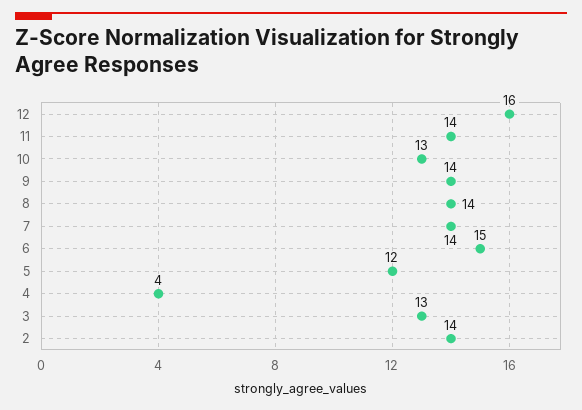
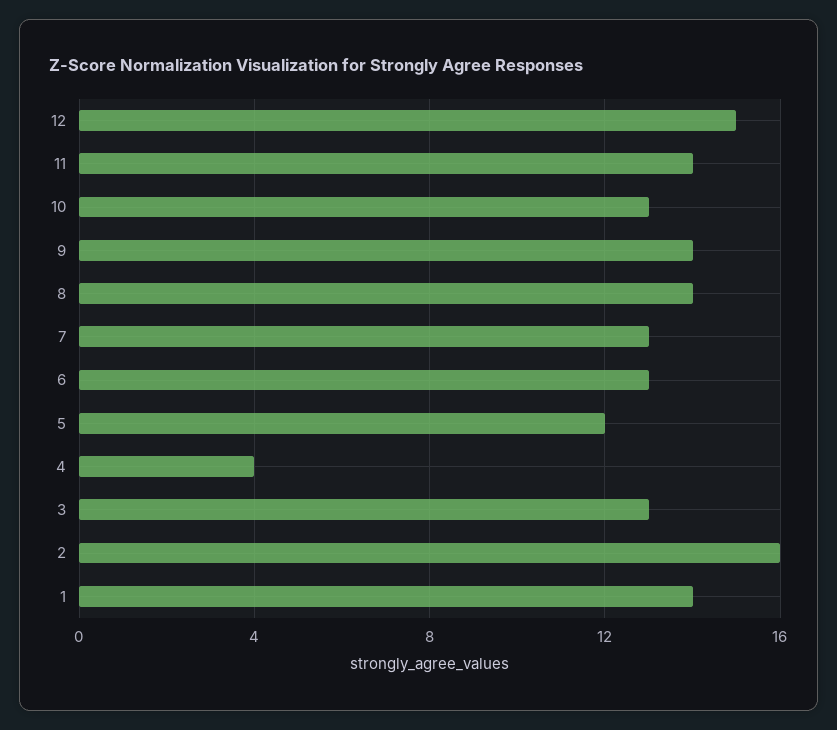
  {
-   "12": 16,
+   "12": 15,
    "11": 14,
    "10": 13,
    "9": 14,
    "8": 14,
-   "7": 14,
+   "7": 13,
-   "6": 15,
+   "6": 13,
    "5": 12,
    "4": 4,
    "3": 13,
-   "2": 14
+   "2": 16,
+   "1": 14
  }

